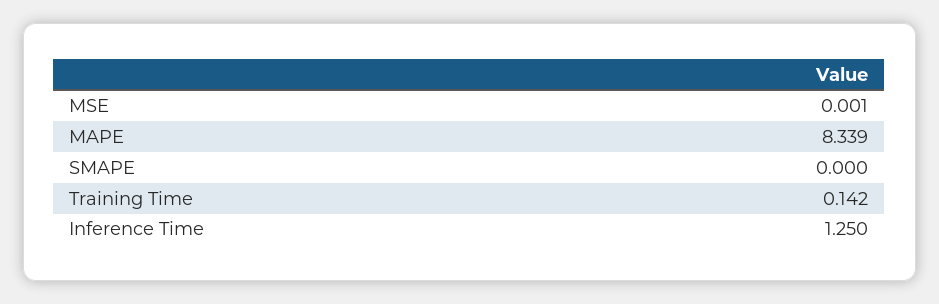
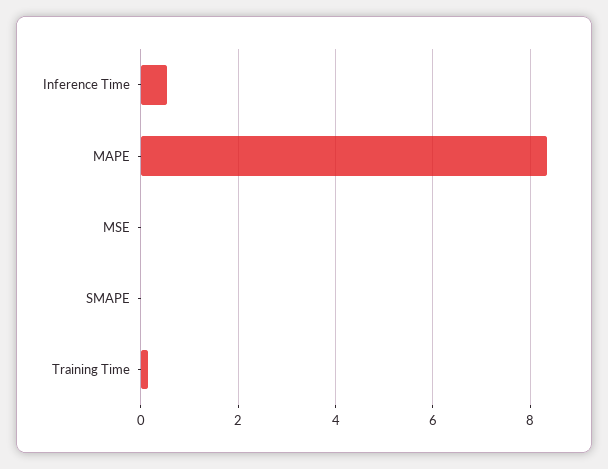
  {
    "MSE": 0.001,
    "MAPE": 8.339,
    "SMAPE": 0,
    "Training Time": 0.142,
-   "Inference Time": 1.25
+   "Inference Time": 0.6
  }

